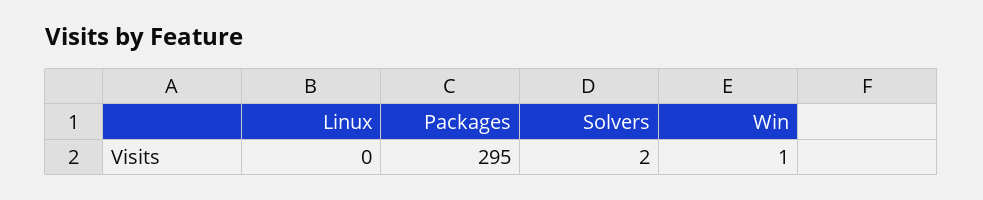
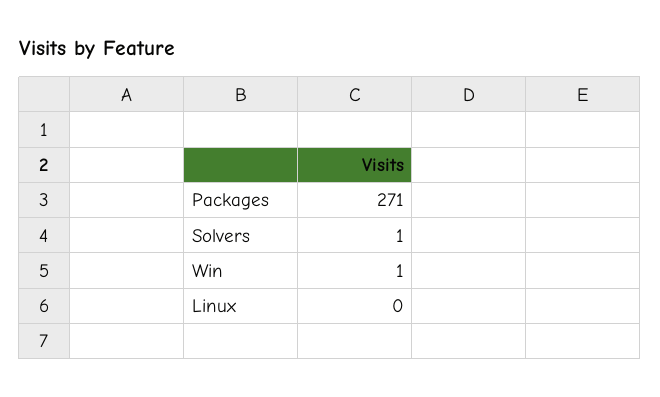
  {
    "Linux": 0,
-   "Packages": 295,
+   "Packages": 271,
-   "Solvers": 2,
+   "Solvers": 1,
    "Win": 1
  }

